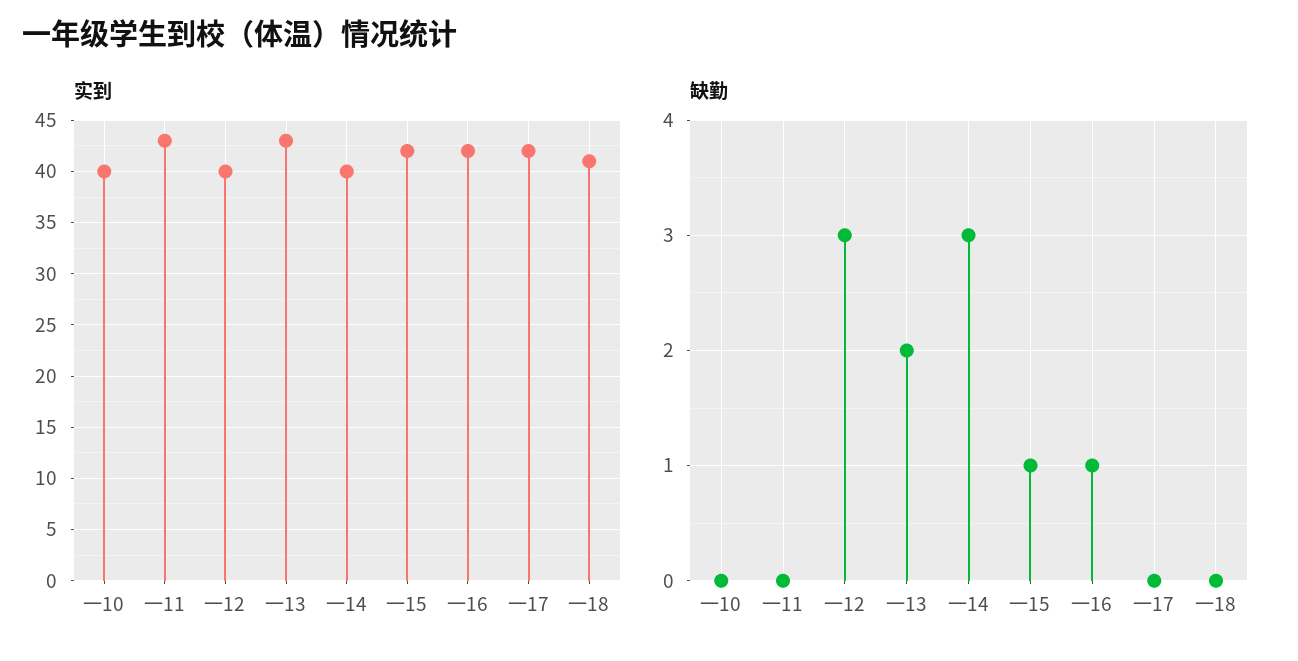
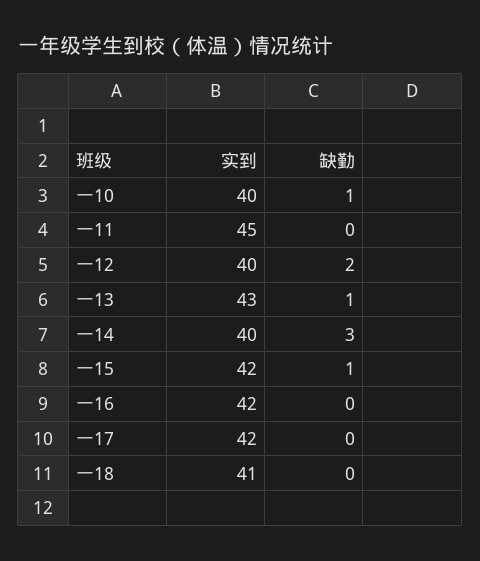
  {
    "实到": {
      "一10": 40,
-     "一11": 43,
+     "一11": 45,
      "一12": 40,
      "一13": 43,
      "一14": 40,
      "一15": 42,
      "一16": 42,
      "一17": 42,
      "一18": 41
    },
    "缺勤": {
-     "一10": 0,
+     "一10": 1,
      "一11": 0,
-     "一12": 3,
+     "一12": 2,
-     "一13": 2,
+     "一13": 1,
      "一14": 3,
      "一15": 1,
-     "一16": 1,
+     "一16": 0,
      "一17": 0,
      "一18": 0
    }
  }

